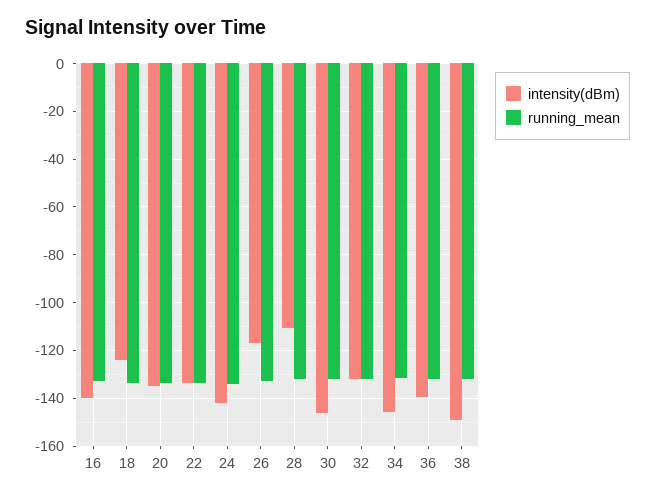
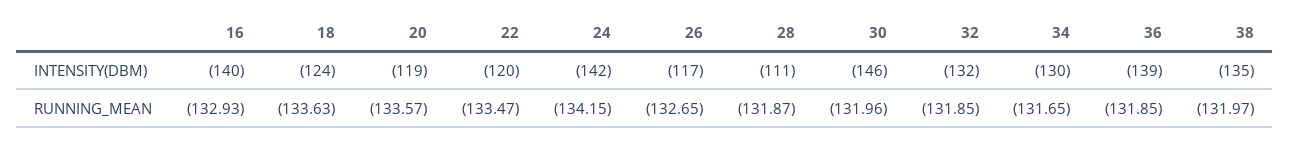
  {
    "intensity(dBm)": {
      "16": -140,
      "18": -124,
-     "20": -135,
+     "20": -119,
-     "22": -135,
+     "22": -120,
      "24": -142,
      "26": -117,
      "28": -111,
      "30": -146,
      "32": -132,
-     "34": -145,
+     "34": -130,
      "36": -139,
-     "38": -150
+     "38": -135
    },
    "running_mean": {
      "16": -132.93,
      "18": -133.63,
      "20": -133.57,
      "22": -133.47,
      "24": -134.15,
      "26": -132.65,
      "28": -131.87,
      "30": -131.96,
      "32": -131.85,
      "34": -131.65,
      "36": -131.85,
      "38": -131.97
    }
  }

